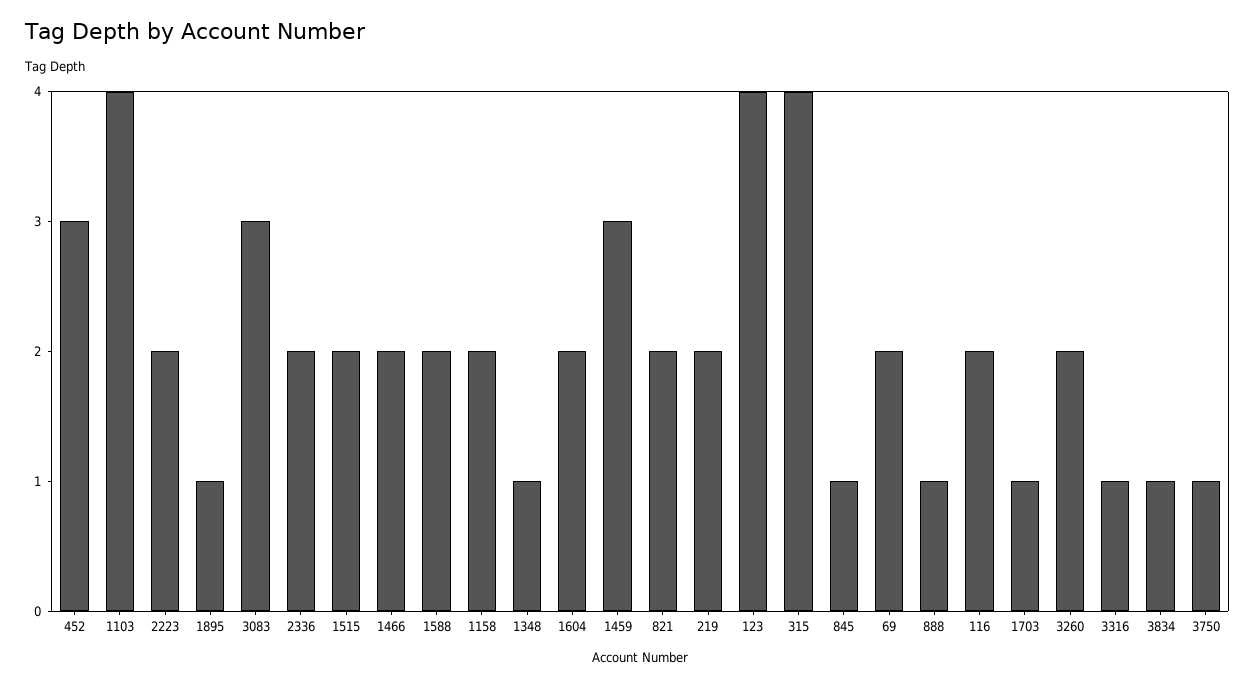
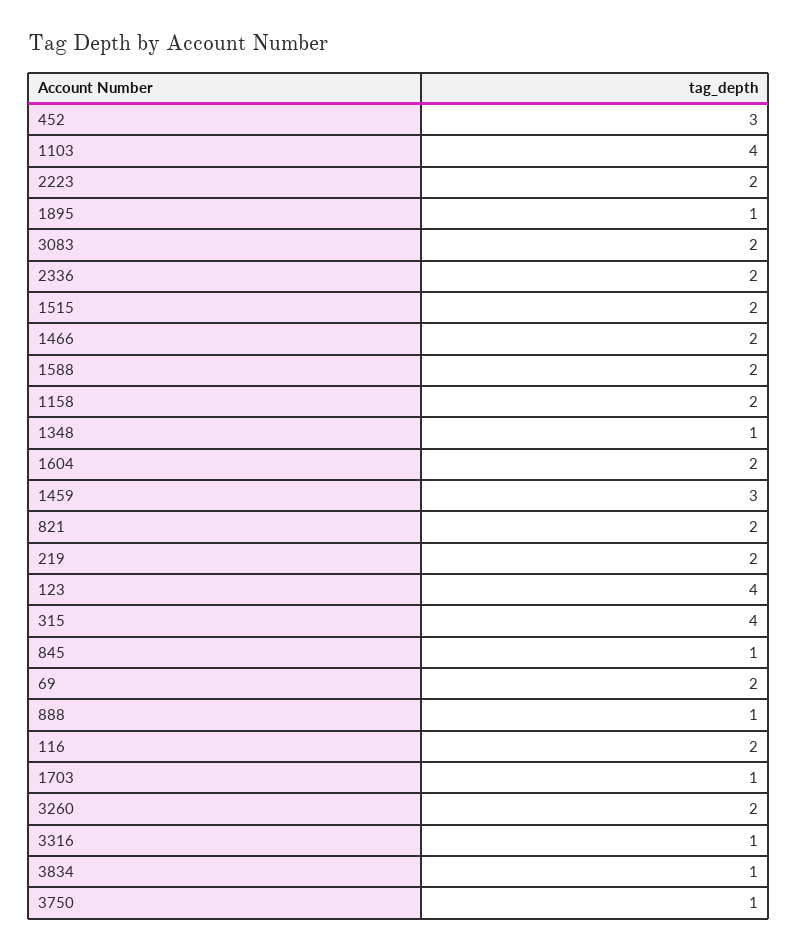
  {
    "452": 3,
    "1103": 4,
    "2223": 2,
    "1895": 1,
-   "3083": 3,
+   "3083": 2,
    "2336": 2,
    "1515": 2,
    "1466": 2,
    "1588": 2,
    "1158": 2,
    "1348": 1,
    "1604": 2,
    "1459": 3,
    "821": 2,
    "219": 2,
    "123": 4,
    "315": 4,
    "845": 1,
    "69": 2,
    "888": 1,
    "116": 2,
    "1703": 1,
    "3260": 2,
    "3316": 1,
    "3834": 1,
    "3750": 1
  }

